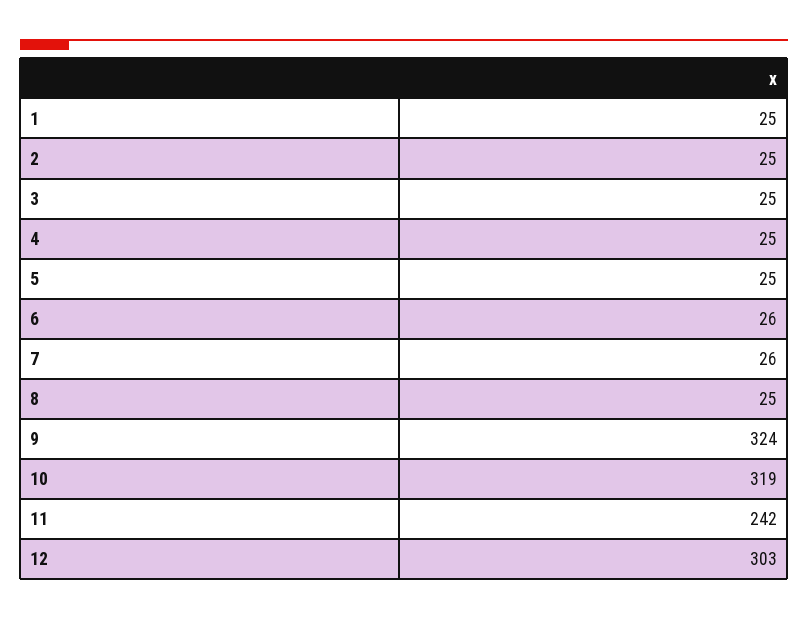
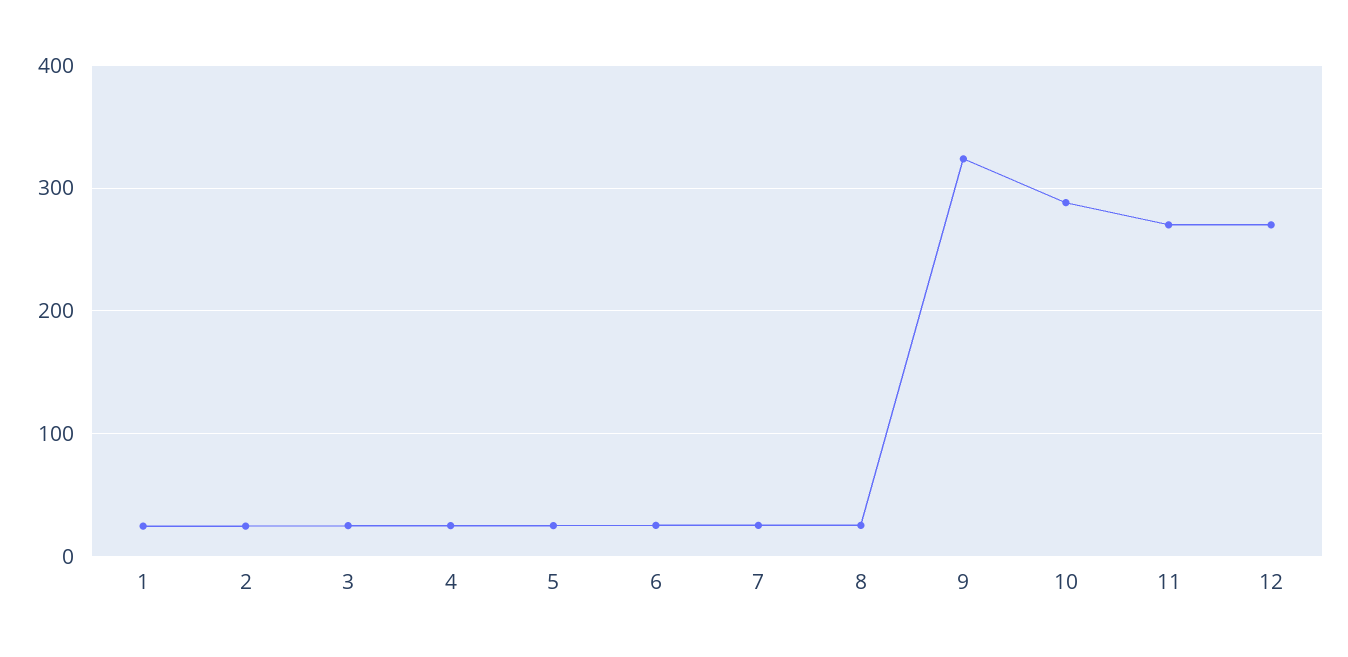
  {
    "1": 25,
    "2": 25,
    "3": 25,
    "4": 25,
    "5": 25,
    "6": 26,
    "7": 26,
    "8": 25,
    "9": 324,
-   "10": 319,
+   "10": 290,
-   "11": 242,
+   "11": 270,
-   "12": 303
+   "12": 270
  }

